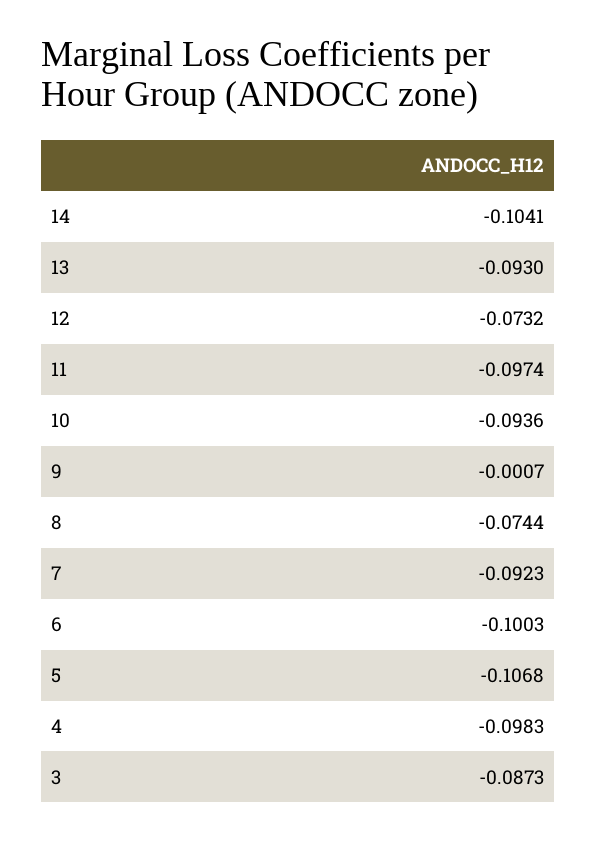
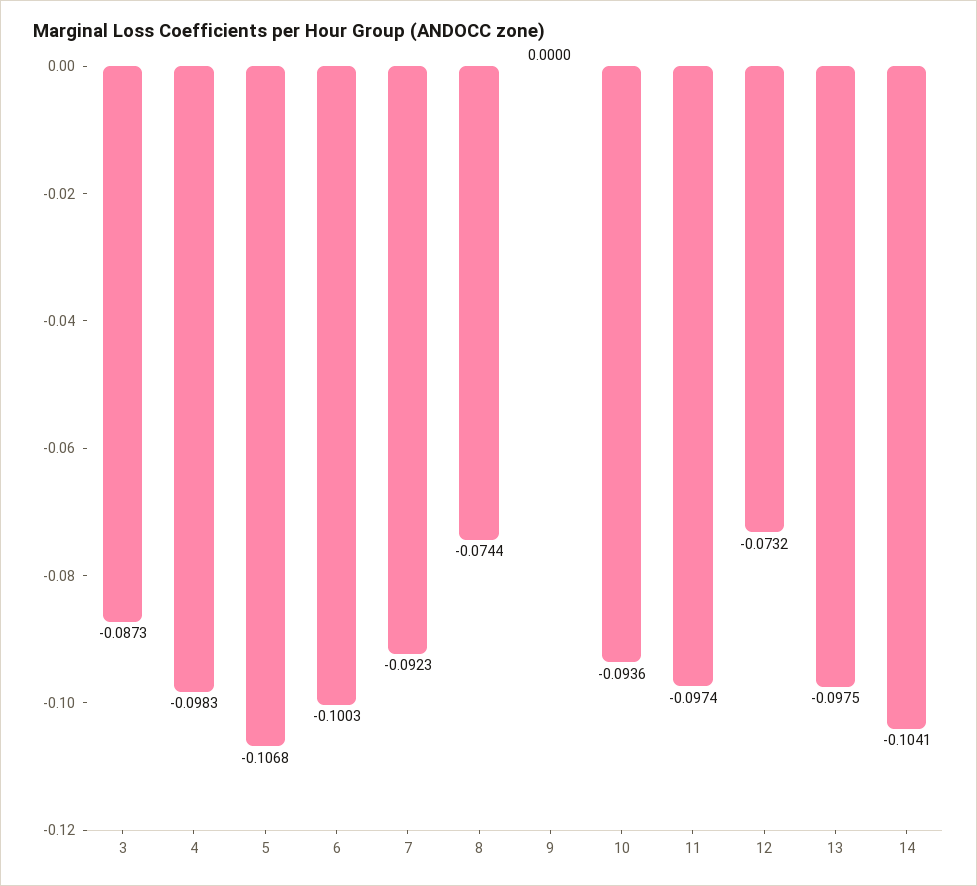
  {
    "14": -0.1041,
-   "13": -0.093,
+   "13": -0.0975,
    "12": -0.0732,
    "11": -0.0974,
    "10": -0.0936,
-   "9": -0.0007,
+   "9": 0,
    "8": -0.0744,
    "7": -0.0923,
    "6": -0.1003,
    "5": -0.1068,
    "4": -0.0983,
    "3": -0.0873
  }

